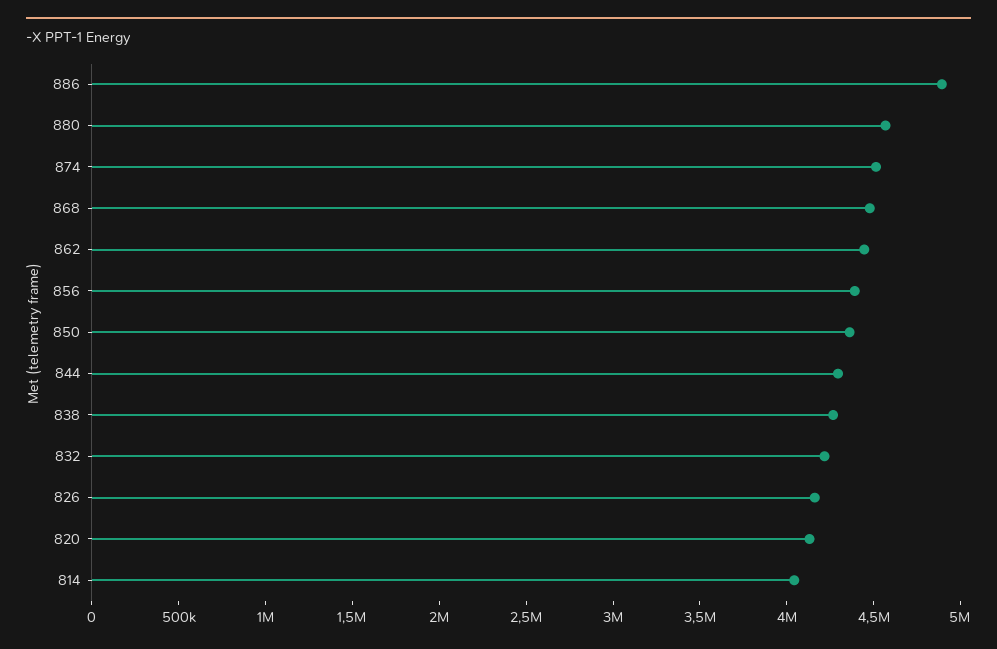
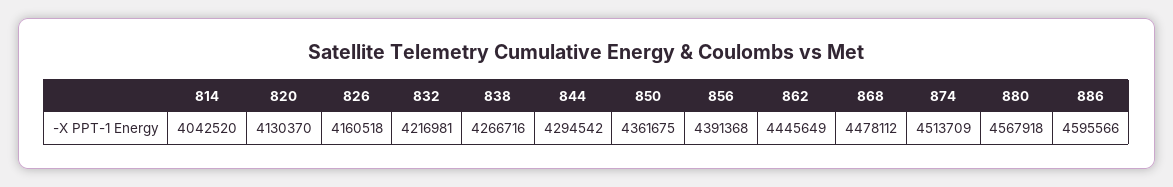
  {
-   "886": 4900000,
+   "886": 4595566,
    "880": 4567918,
    "874": 4513709,
    "868": 4478112,
    "862": 4445649,
    "856": 4391368,
    "850": 4361675,
    "844": 4294542,
    "838": 4266716,
    "832": 4216981,
    "826": 4160518,
    "820": 4130370,
    "814": 4042520
  }

